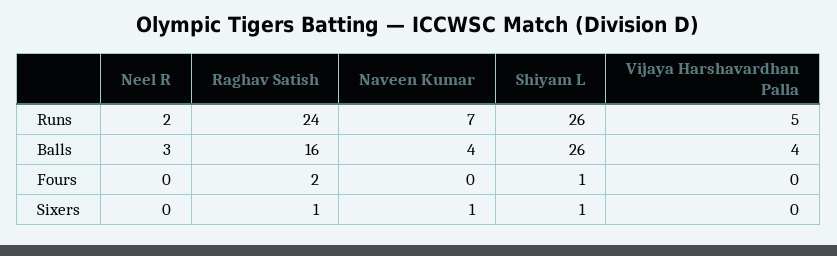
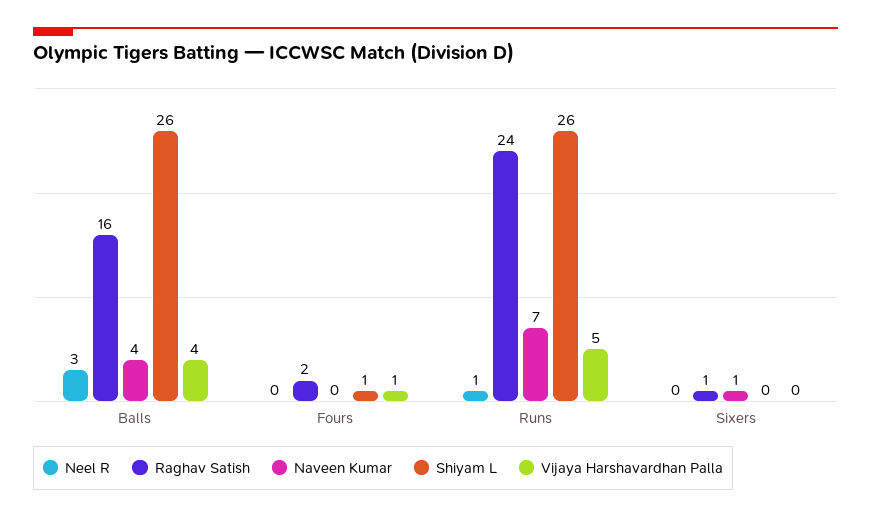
  {
    "Neel R": {
-     "Runs": 2,
+     "Runs": 1,
      "Balls": 3,
      "Fours": 0,
      "Sixers": 0
    },
    "Raghav Satish": {
      "Runs": 24,
      "Balls": 16,
      "Fours": 2,
      "Sixers": 1
    },
    "Naveen Kumar": {
      "Runs": 7,
      "Balls": 4,
      "Fours": 0,
      "Sixers": 1
    },
    "Shiyam L": {
      "Runs": 26,
      "Balls": 26,
      "Fours": 1,
-     "Sixers": 1
+     "Sixers": 0
    },
    "Vijaya Harshavardhan Palla": {
      "Runs": 5,
      "Balls": 4,
-     "Fours": 0,
+     "Fours": 1,
      "Sixers": 0
    }
  }

